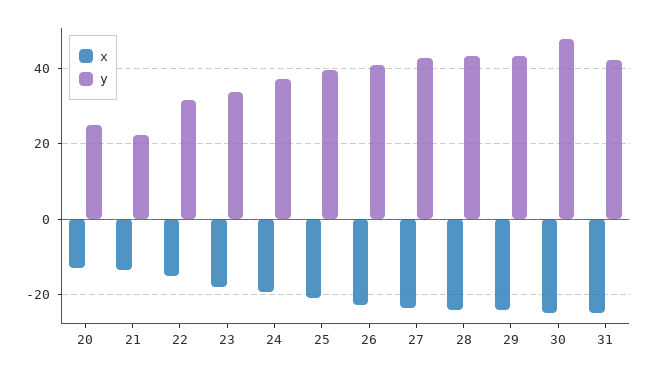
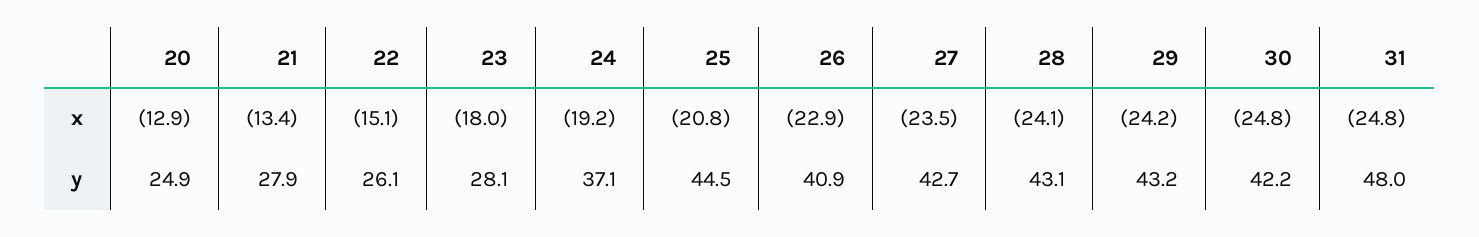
  {
    "x": {
      "20": -12.9,
      "21": -13.4,
      "22": -15.1,
      "23": -18,
      "24": -19.2,
      "25": -20.8,
      "26": -22.9,
      "27": -23.5,
      "28": -24.1,
      "29": -24.2,
      "30": -24.8,
      "31": -24.8
    },
    "y": {
      "20": 24.9,
-     "21": 22,
+     "21": 27.9,
-     "22": 32,
+     "22": 26.1,
-     "23": 34,
+     "23": 28.1,
      "24": 37.1,
-     "25": 40,
+     "25": 44.5,
      "26": 40.9,
      "27": 42.7,
      "28": 43.1,
      "29": 43.2,
-     "30": 48,
+     "30": 42.2,
-     "31": 42
+     "31": 48
    }
  }

